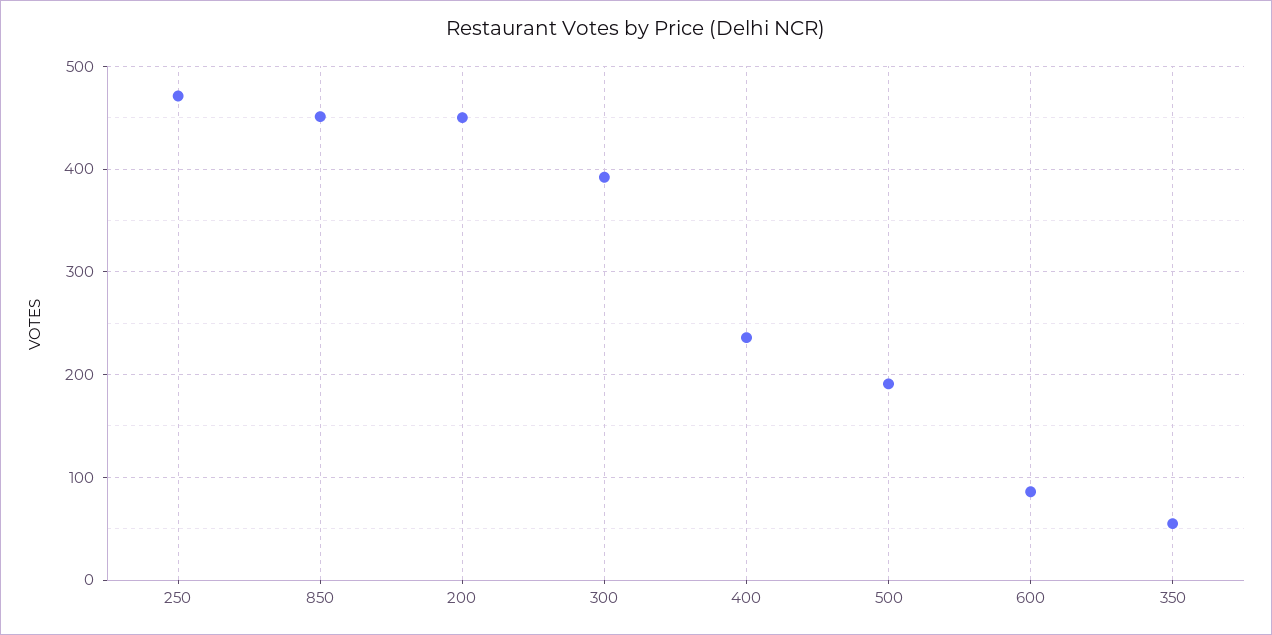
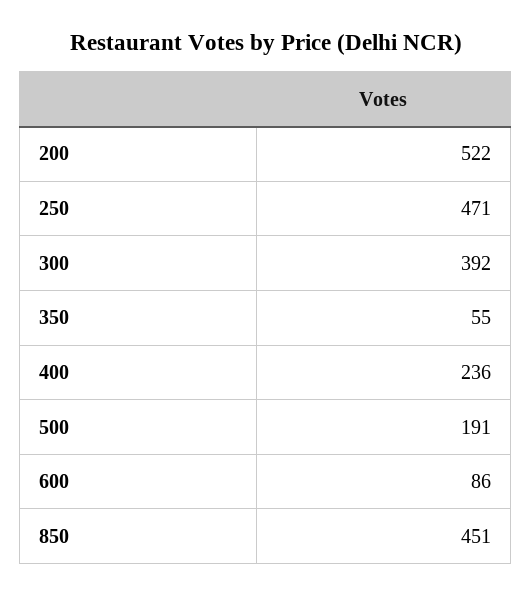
  {
    "250": 471,
    "850": 451,
-   "200": 450,
+   "200": 522,
    "300": 392,
    "400": 236,
    "500": 191,
    "600": 86,
    "350": 55
  }

